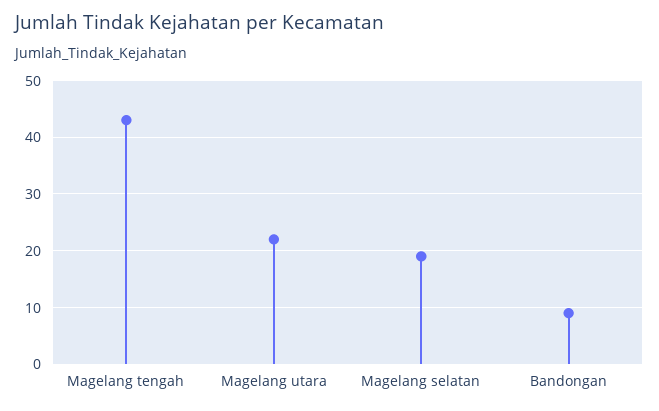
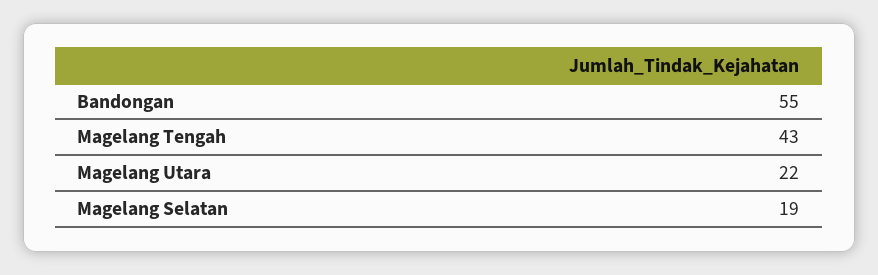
  {
    "Magelang tengah": 43,
    "Magelang utara": 22,
    "Magelang selatan": 19,
-   "Bandongan": 10
+   "Bandongan": 55
  }

